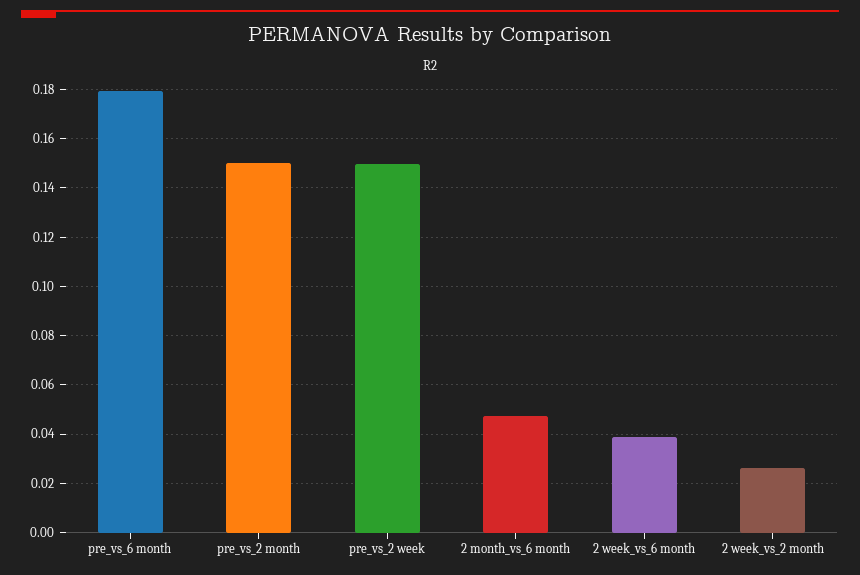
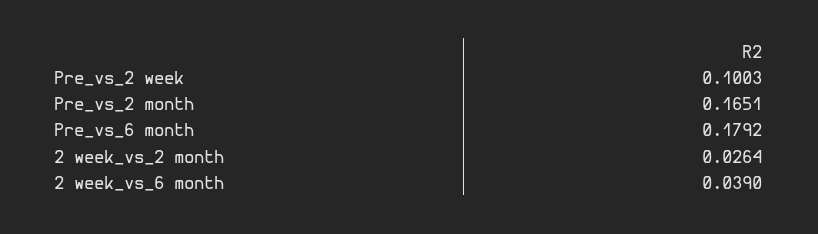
  {
    "pre_vs_6 month": 0.1792,
-   "pre_vs_2 month": 0.15,
+   "pre_vs_2 month": 0.1651,
-   "pre_vs_2 week": 0.15,
+   "pre_vs_2 week": 0.1003,
-   "2 month_vs_6 month": 0.0475,
    "2 week_vs_6 month": 0.039,
    "2 week_vs_2 month": 0.0264
  }

